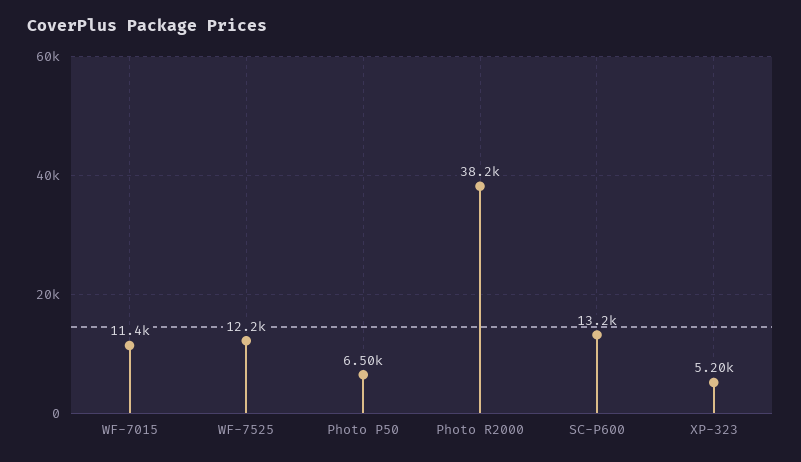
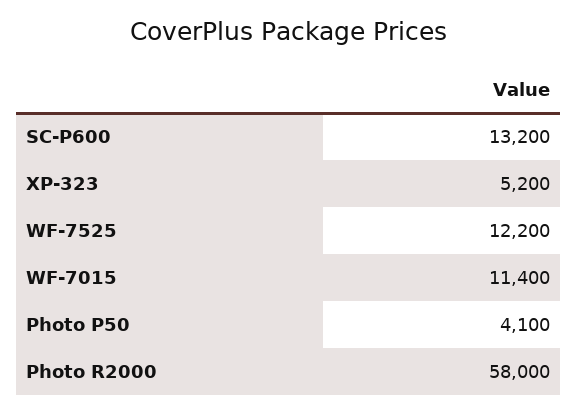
  {
    "WF-7015": 11400,
    "WF-7525": 12200,
-   "Photo P50": 6500,
+   "Photo P50": 4100,
-   "Photo R2000": 38200,
+   "Photo R2000": 58000,
    "SC-P600": 13200,
    "XP-323": 5200
  }

